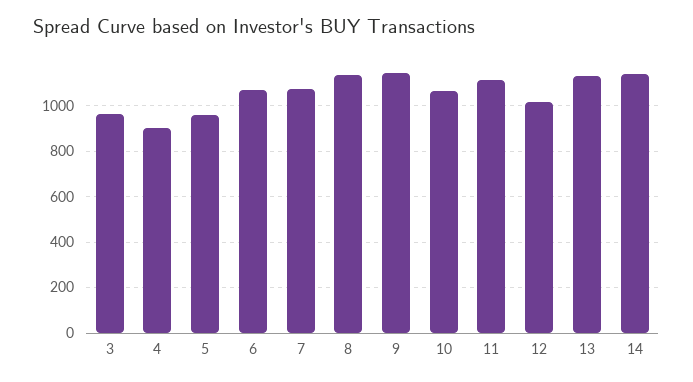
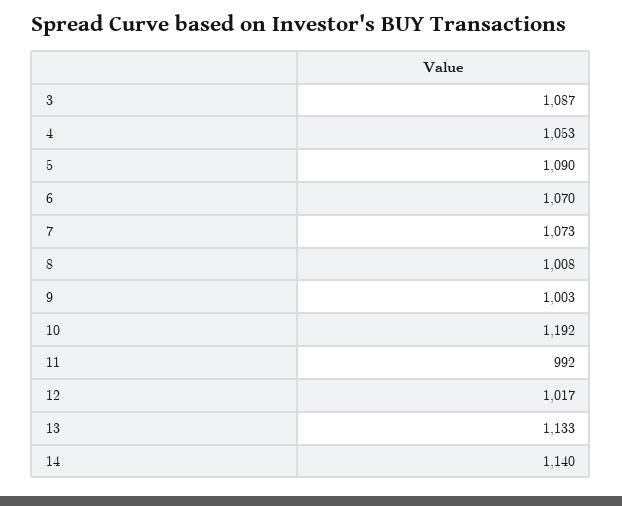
  {
-   "3": 950,
+   "3": 1087,
-   "4": 900,
+   "4": 1053,
-   "5": 950,
+   "5": 1090,
    "6": 1070,
    "7": 1073,
-   "8": 1150,
+   "8": 1008,
-   "9": 1150,
+   "9": 1003,
-   "10": 1050,
+   "10": 1192,
-   "11": 1100,
+   "11": 992,
    "12": 1017,
    "13": 1133,
    "14": 1140
  }

